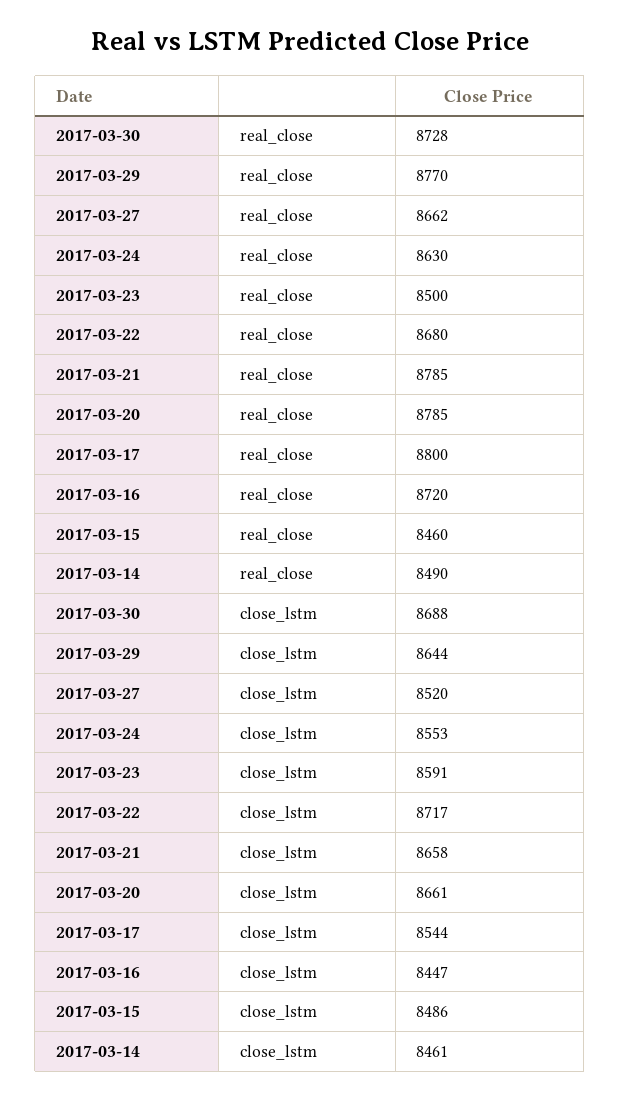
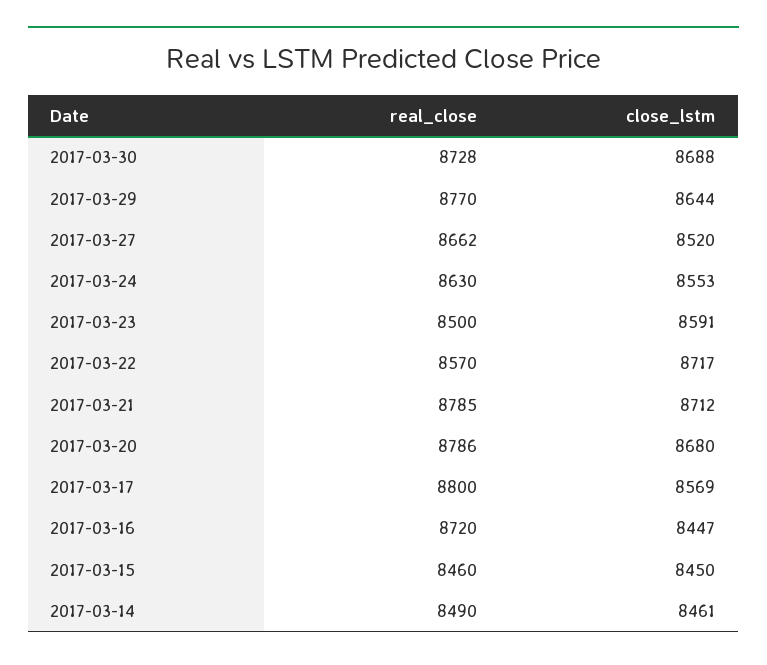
  {
    "2017-03-30": {
      "real_close": 8728,
      "close_lstm": 8688
    },
    "2017-03-29": {
      "real_close": 8770,
      "close_lstm": 8644
    },
    "2017-03-27": {
      "real_close": 8662,
      "close_lstm": 8520
    },
    "2017-03-24": {
      "real_close": 8630,
      "close_lstm": 8553
    },
    "2017-03-23": {
      "real_close": 8500,
      "close_lstm": 8591
    },
    "2017-03-22": {
-     "real_close": 8680,
+     "real_close": 8570,
      "close_lstm": 8717
    },
    "2017-03-21": {
      "real_close": 8785,
-     "close_lstm": 8658
+     "close_lstm": 8712
    },
    "2017-03-20": {
-     "real_close": 8785,
+     "real_close": 8786,
-     "close_lstm": 8661
+     "close_lstm": 8680
    },
    "2017-03-17": {
      "real_close": 8800,
-     "close_lstm": 8544
+     "close_lstm": 8569
    },
    "2017-03-16": {
      "real_close": 8720,
      "close_lstm": 8447
    },
    "2017-03-15": {
      "real_close": 8460,
-     "close_lstm": 8486
+     "close_lstm": 8450
    },
    "2017-03-14": {
      "real_close": 8490,
      "close_lstm": 8461
    }
  }

